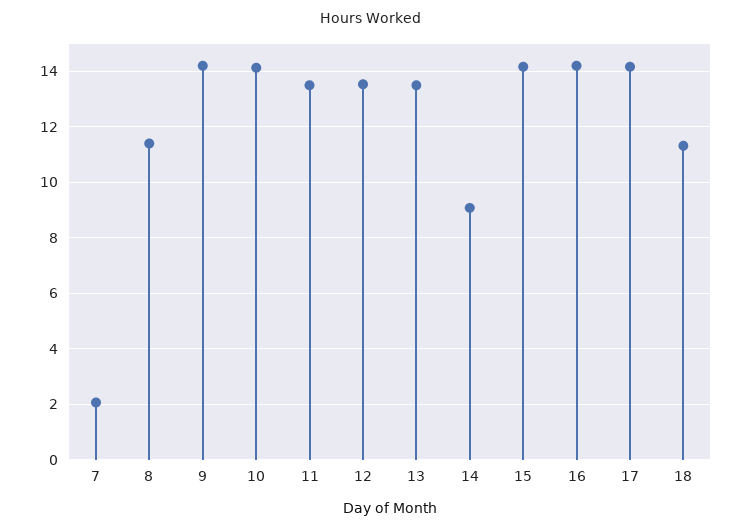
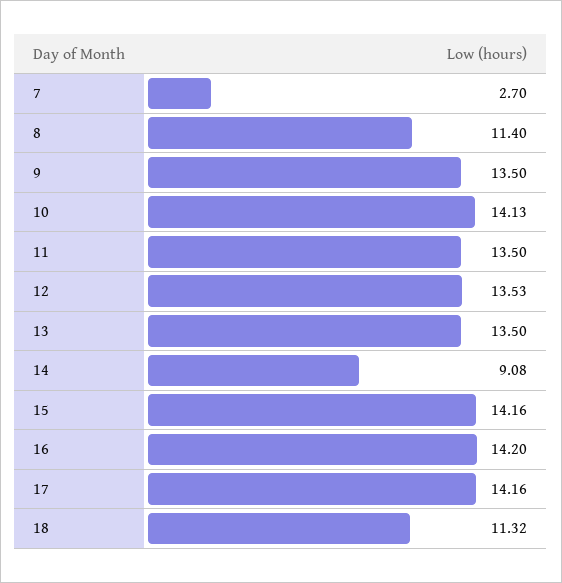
  {
-   "7": 2,
+   "7": 2.7,
    "8": 11.4,
-   "9": 14.25,
+   "9": 13.5,
    "10": 14.13,
    "11": 13.5,
    "12": 13.53,
    "13": 13.5,
    "14": 9.08,
    "15": 14.16,
    "16": 14.2,
    "17": 14.16,
    "18": 11.32
  }

